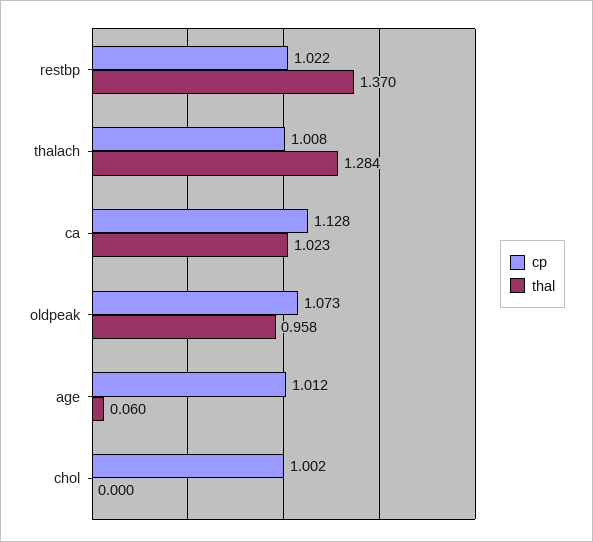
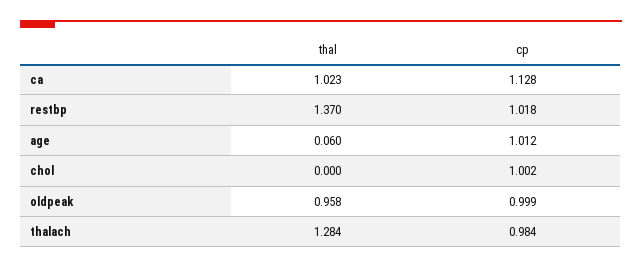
  {
    "cp": {
-     "restbp": 1.022,
+     "restbp": 1.018,
-     "thalach": 1.008,
+     "thalach": 0.984,
      "ca": 1.128,
-     "oldpeak": 1.073,
+     "oldpeak": 0.999,
      "age": 1.012,
      "chol": 1.002
    },
    "thal": {
      "restbp": 1.37,
      "thalach": 1.284,
      "ca": 1.023,
      "oldpeak": 0.958,
      "age": 0.06,
      "chol": 0
    }
  }

